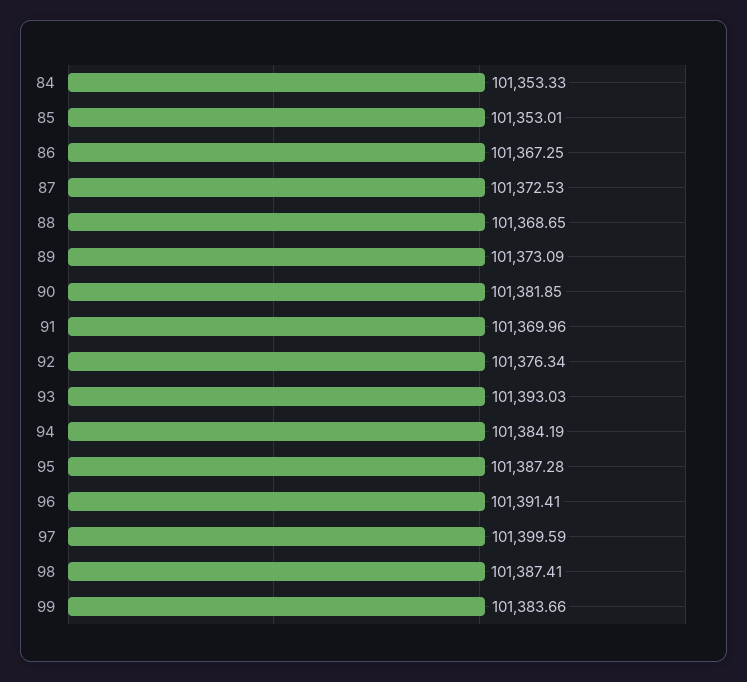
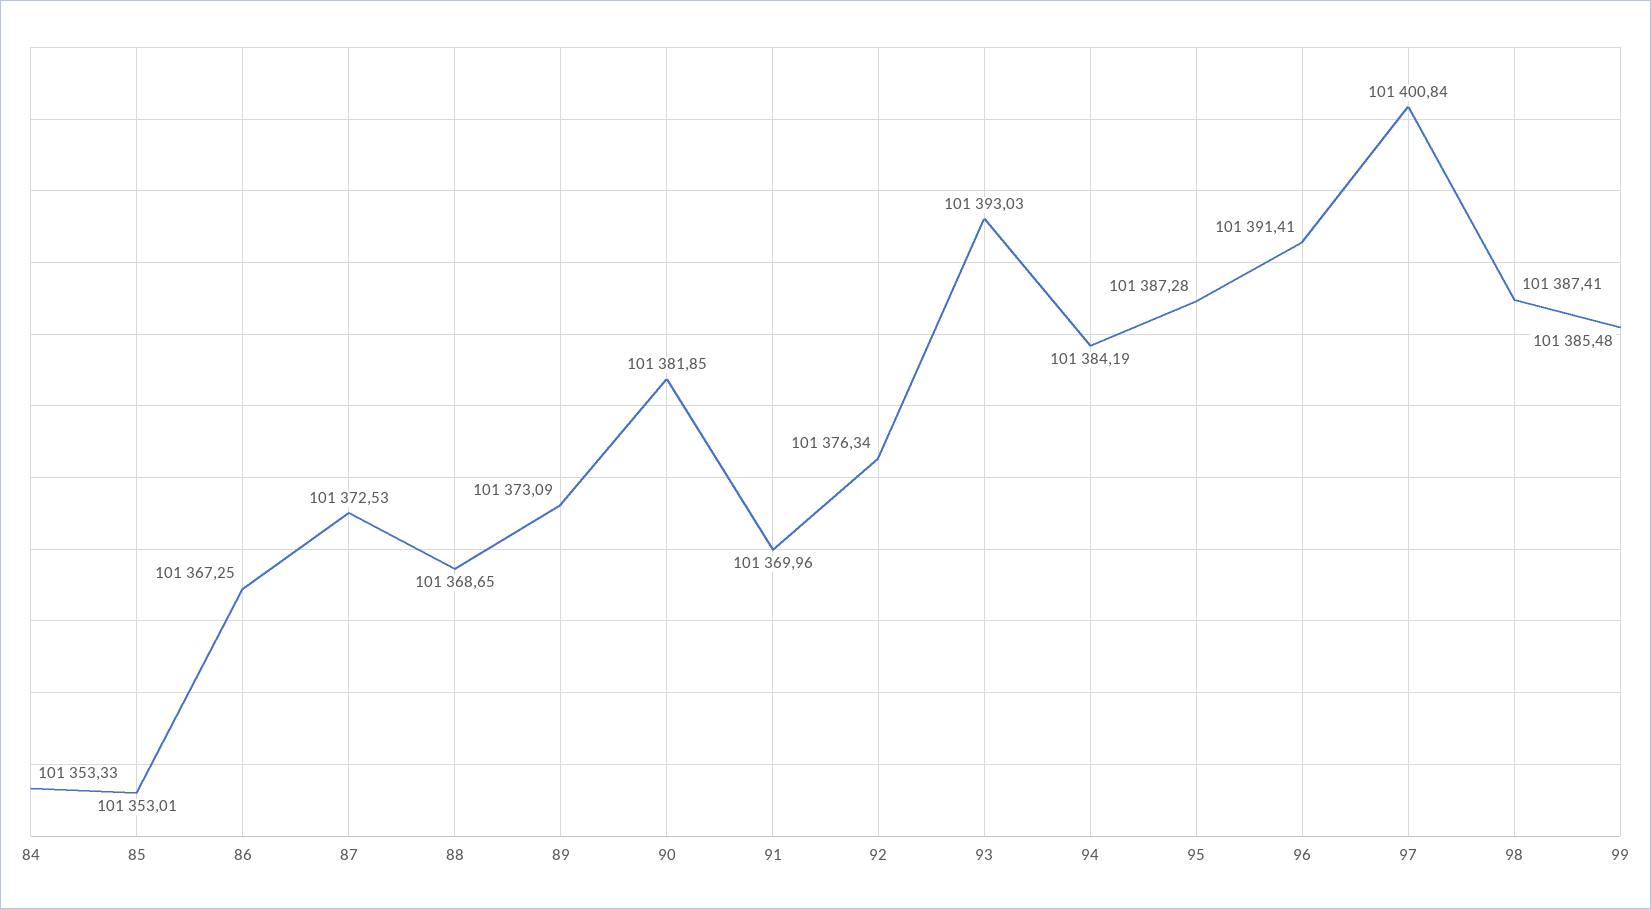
  {
    "84": 101353.33,
    "85": 101353.01,
    "86": 101367.25,
    "87": 101372.53,
    "88": 101368.65,
    "89": 101373.09,
    "90": 101381.85,
    "91": 101369.96,
    "92": 101376.34,
    "93": 101393.03,
    "94": 101384.19,
    "95": 101387.28,
    "96": 101391.41,
-   "97": 101399.59,
+   "97": 101400.84,
    "98": 101387.41,
-   "99": 101383.66
+   "99": 101385.48
  }

